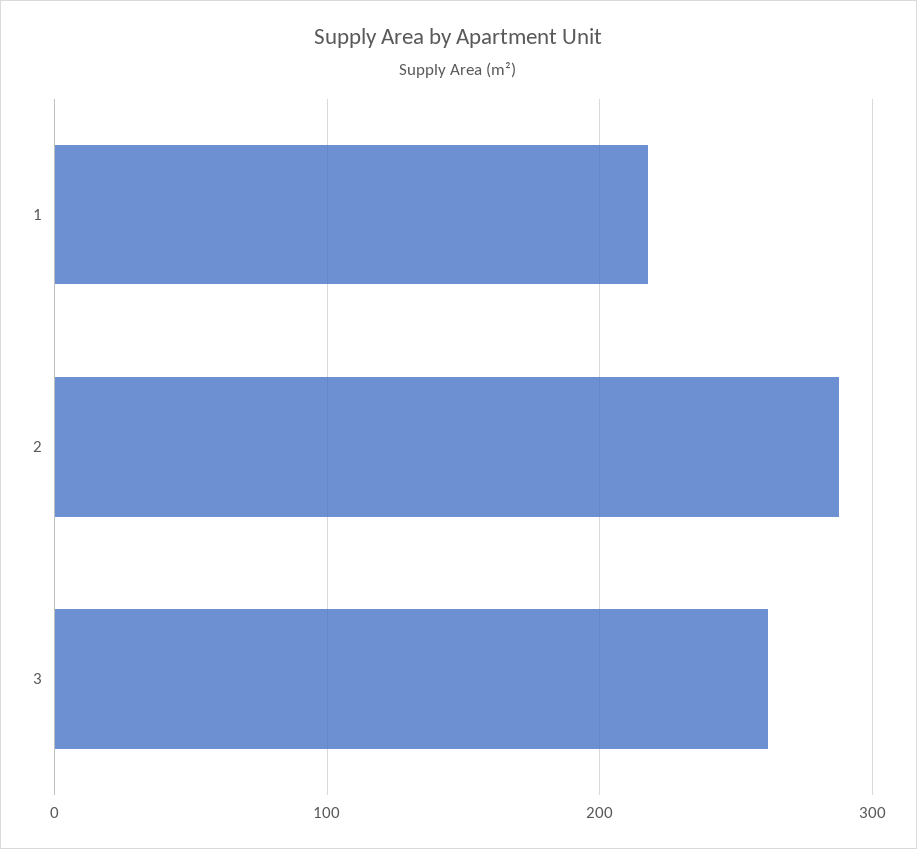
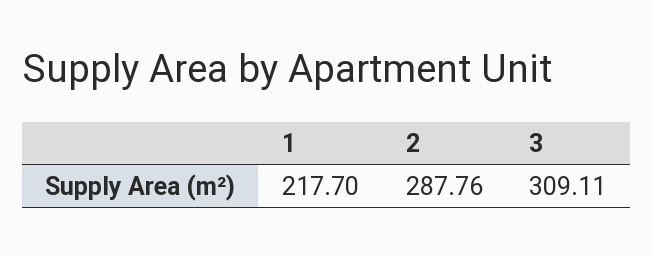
  {
    "1": 217.7,
    "2": 287.76,
-   "3": 260
+   "3": 309.11
  }

